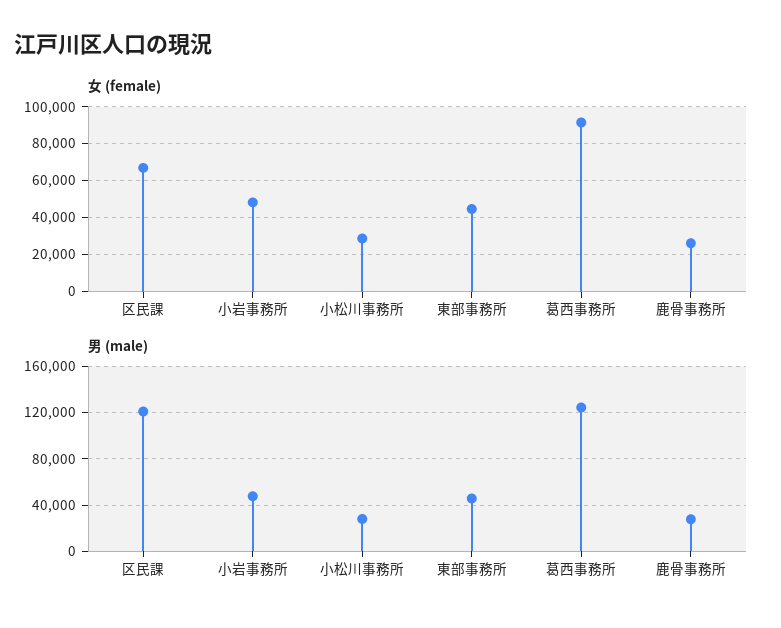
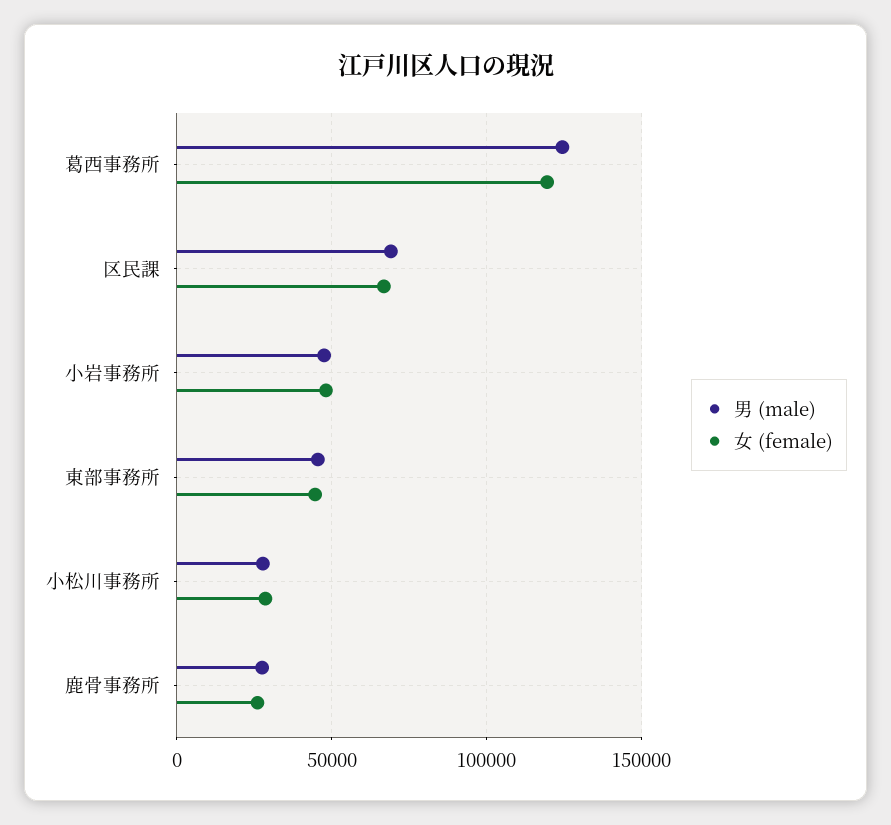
  {
    "女 (female)": {
      "区民課": 65000,
      "小岩事務所": 50000,
      "小松川事務所": 30000,
      "東部事務所": 45000,
-     "葛西事務所": 90000,
+     "葛西事務所": 120000,
      "鹿骨事務所": 25000
    },
    "男 (male)": {
-     "区民課": 120000,
+     "区民課": 70000,
      "小岩事務所": 50000,
      "小松川事務所": 30000,
      "東部事務所": 45000,
      "葛西事務所": 125000,
      "鹿骨事務所": 30000
    }
  }

